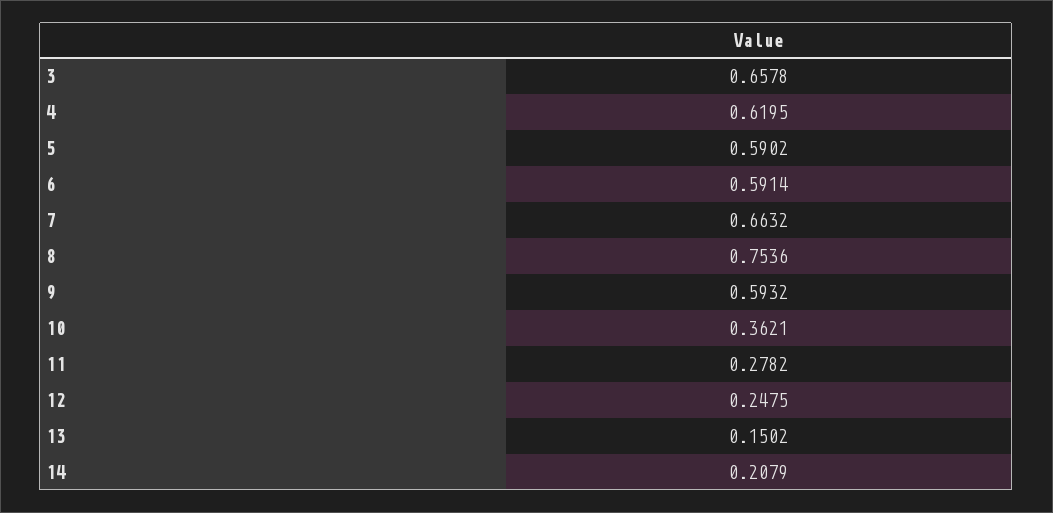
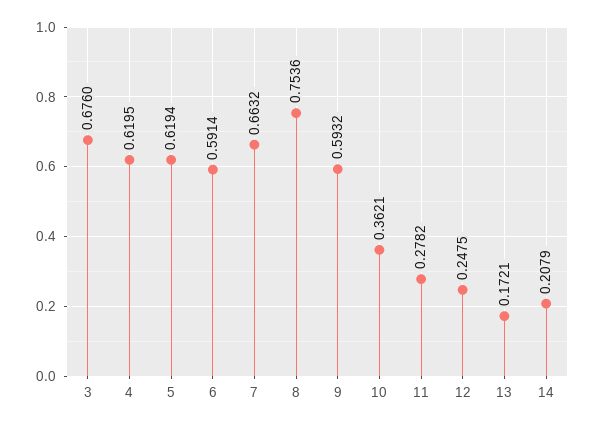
  {
-   "3": 0.6578,
+   "3": 0.676,
    "4": 0.6195,
-   "5": 0.5902,
+   "5": 0.6194,
    "6": 0.5914,
    "7": 0.6632,
    "8": 0.7536,
    "9": 0.5932,
    "10": 0.3621,
    "11": 0.2782,
    "12": 0.2475,
-   "13": 0.1502,
+   "13": 0.1721,
    "14": 0.2079
  }

